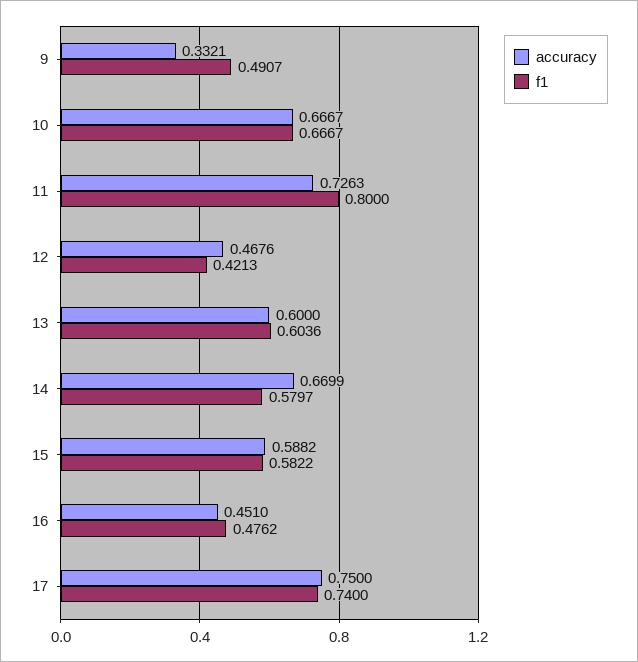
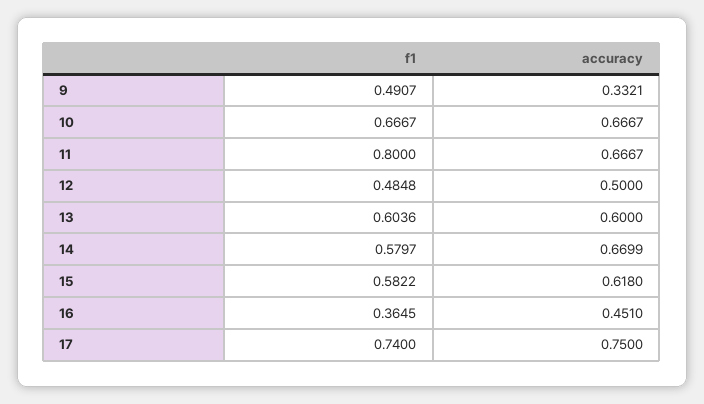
  {
    "accuracy": {
      "9": 0.3321,
      "10": 0.6667,
-     "11": 0.7263,
+     "11": 0.6667,
-     "12": 0.4676,
+     "12": 0.5,
      "13": 0.6,
      "14": 0.6699,
-     "15": 0.5882,
+     "15": 0.618,
      "16": 0.451,
      "17": 0.75
    },
    "f1": {
      "9": 0.4907,
      "10": 0.6667,
      "11": 0.8,
-     "12": 0.4213,
+     "12": 0.4848,
      "13": 0.6036,
      "14": 0.5797,
      "15": 0.5822,
-     "16": 0.4762,
+     "16": 0.3645,
      "17": 0.74
    }
  }

